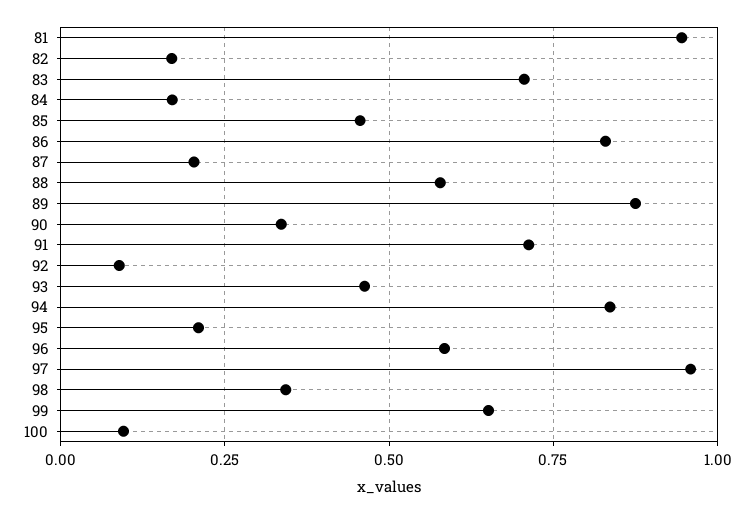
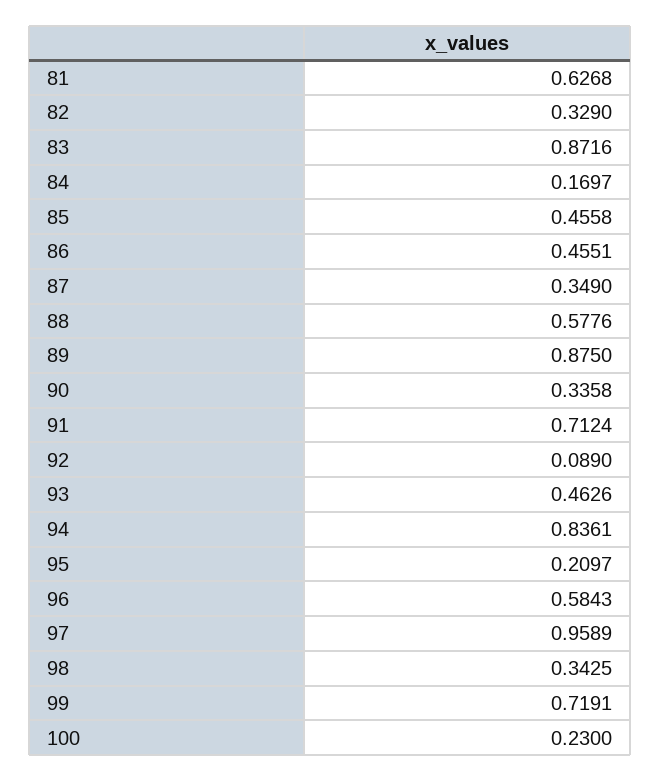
  {
-   "81": 0.95,
+   "81": 0.6268,
-   "82": 0.175,
+   "82": 0.329,
-   "83": 0.7,
+   "83": 0.8716,
    "84": 0.1697,
    "85": 0.4558,
-   "86": 0.825,
+   "86": 0.4551,
-   "87": 0.2,
+   "87": 0.349,
    "88": 0.5776,
    "89": 0.875,
    "90": 0.3358,
    "91": 0.7124,
    "92": 0.089,
    "93": 0.4626,
    "94": 0.8361,
    "95": 0.2097,
    "96": 0.5843,
    "97": 0.9589,
    "98": 0.3425,
-   "99": 0.65,
+   "99": 0.7191,
-   "100": 0.1
+   "100": 0.23
  }

